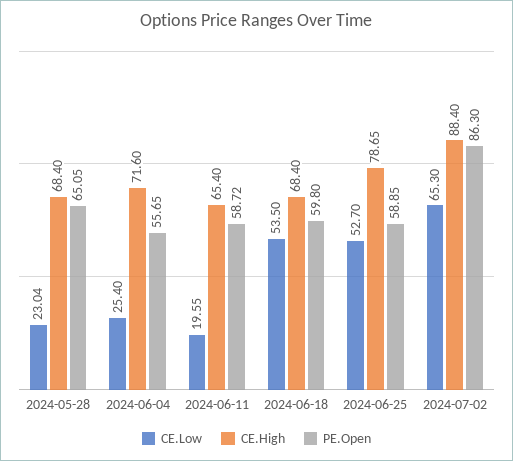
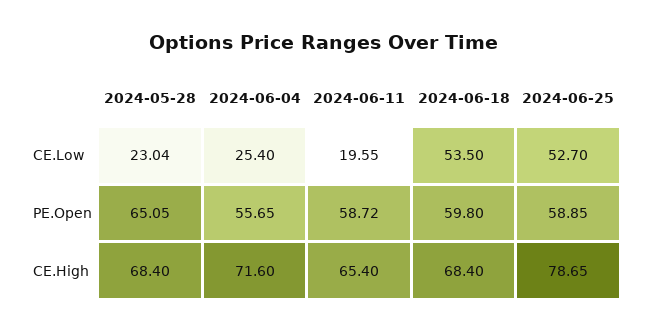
  {
    "CE.Low": {
      "2024-05-28": 23.04,
      "2024-06-04": 25.4,
      "2024-06-11": 19.55,
      "2024-06-18": 53.5,
-     "2024-06-25": 52.7,
+     "2024-06-25": 52.7
-     "2024-07-02": 65.3
    },
    "CE.High": {
      "2024-05-28": 68.4,
      "2024-06-04": 71.6,
      "2024-06-11": 65.4,
      "2024-06-18": 68.4,
-     "2024-06-25": 78.65,
+     "2024-06-25": 78.65
-     "2024-07-02": 88.4
    },
    "PE.Open": {
      "2024-05-28": 65.05,
      "2024-06-04": 55.65,
      "2024-06-11": 58.72,
      "2024-06-18": 59.8,
-     "2024-06-25": 58.85,
+     "2024-06-25": 58.85
-     "2024-07-02": 86.3
    }
  }

